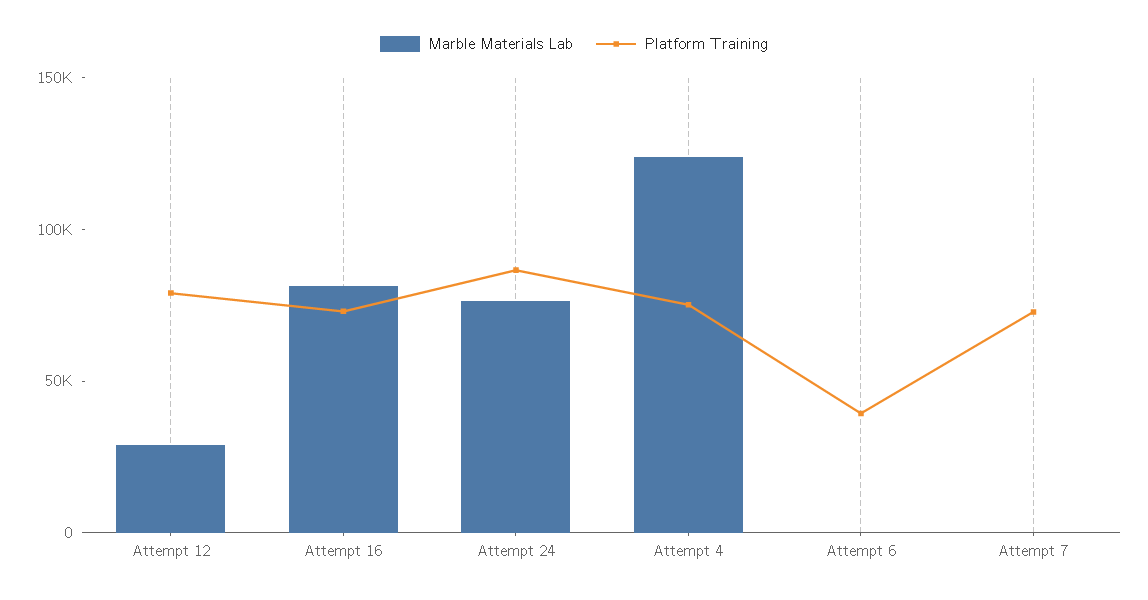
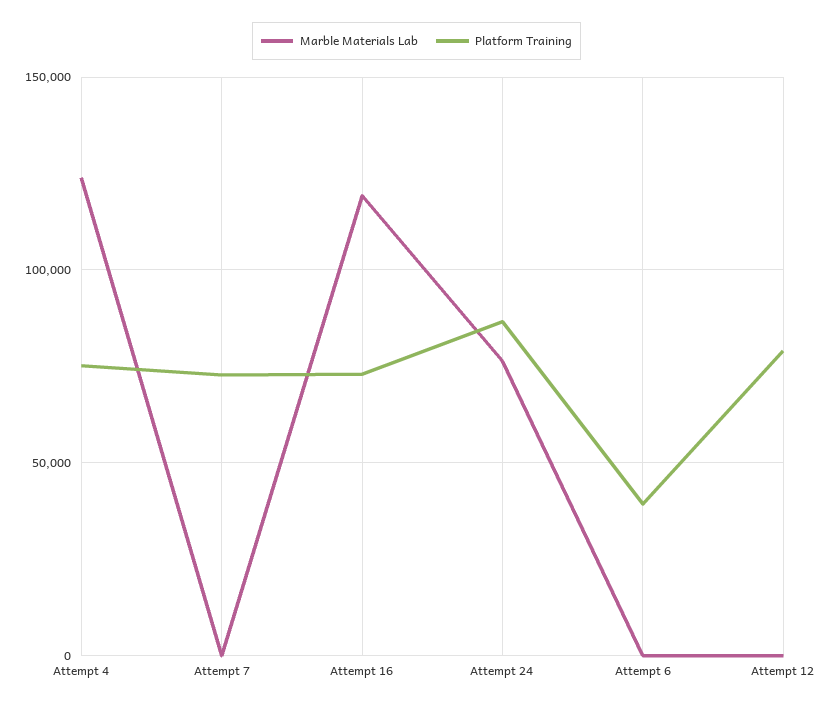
  {
    "Marble Materials Lab": {
-     "Attempt 12": 30000,
+     "Attempt 12": 0,
-     "Attempt 16": 80000,
+     "Attempt 16": 120000,
      "Attempt 24": 75000,
      "Attempt 4": 125000,
      "Attempt 6": 0,
      "Attempt 7": 0
    },
    "Platform Training": {
      "Attempt 12": 80000,
      "Attempt 16": 75000,
      "Attempt 24": 85000,
      "Attempt 4": 75000,
      "Attempt 6": 40000,
      "Attempt 7": 75000
    }
  }

